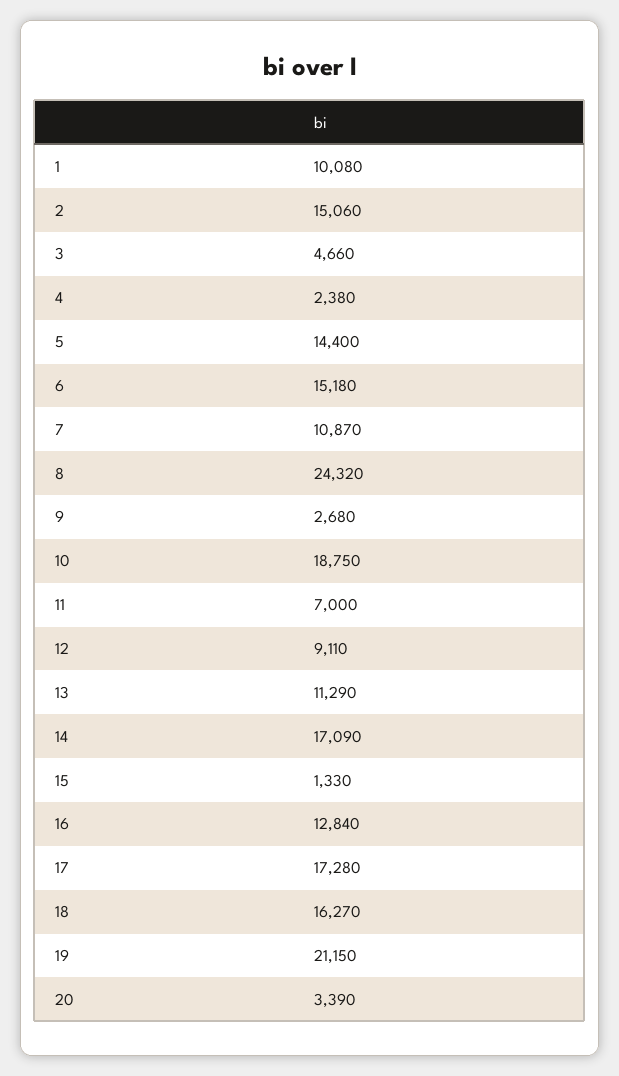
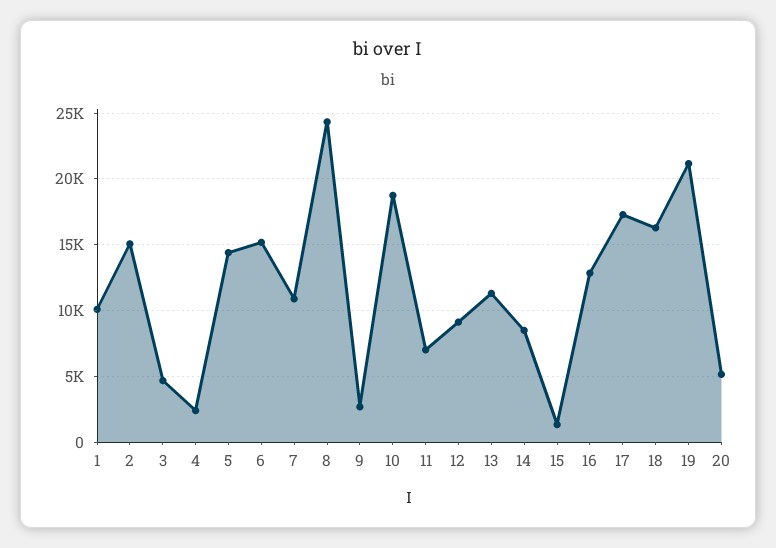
  {
    "1": 10080,
    "2": 15060,
    "3": 4660,
    "4": 2380,
    "5": 14400,
    "6": 15180,
    "7": 10870,
    "8": 24320,
    "9": 2680,
    "10": 18750,
    "11": 7000,
    "12": 9110,
    "13": 11290,
-   "14": 17090,
+   "14": 8500,
    "15": 1330,
    "16": 12840,
    "17": 17280,
    "18": 16270,
    "19": 21150,
-   "20": 3390
+   "20": 5000
  }

